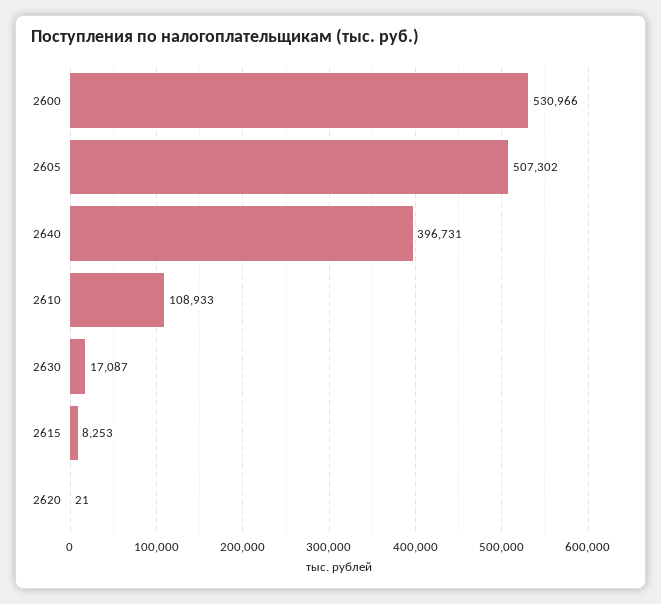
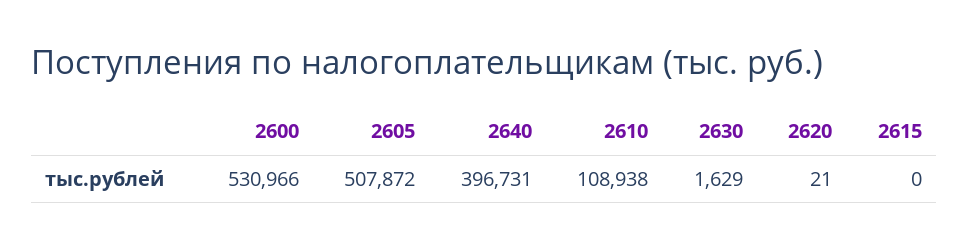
  {
    "2600": 530966,
-   "2605": 507302,
+   "2605": 507872,
    "2640": 396731,
-   "2610": 108933,
+   "2610": 108938,
-   "2630": 17087,
+   "2630": 1629,
-   "2615": 8253,
+   "2615": 0,
    "2620": 21
  }

